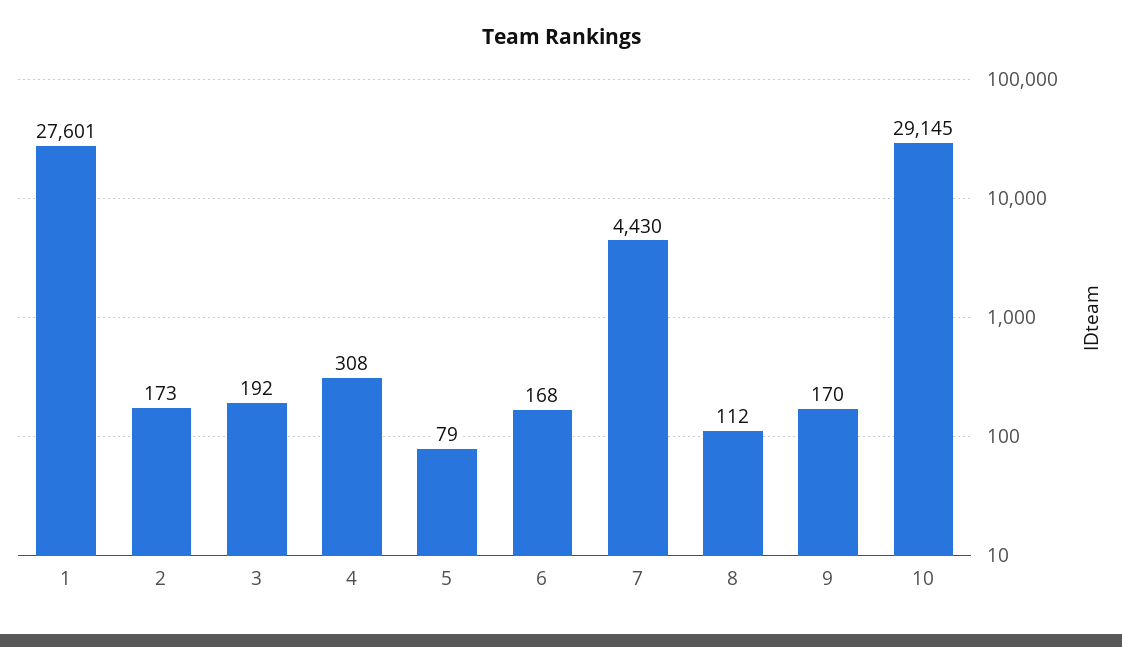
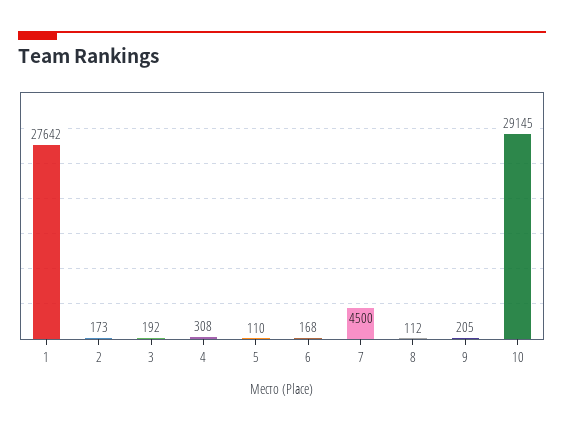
  {
-   "1": 27601,
+   "1": 27642,
    "2": 173,
    "3": 192,
    "4": 308,
-   "5": 79,
+   "5": 110,
    "6": 168,
-   "7": 4430,
+   "7": 4500,
    "8": 112,
-   "9": 170,
+   "9": 205,
    "10": 29145
  }

